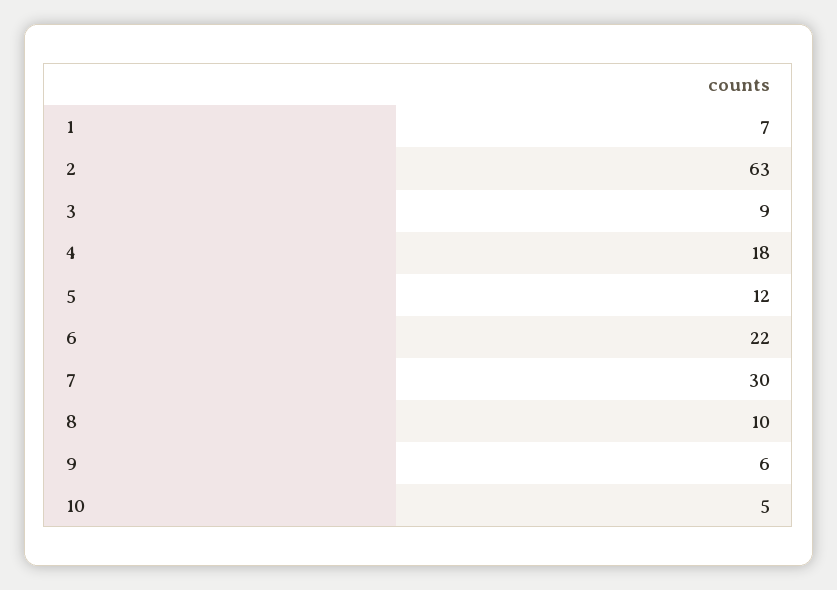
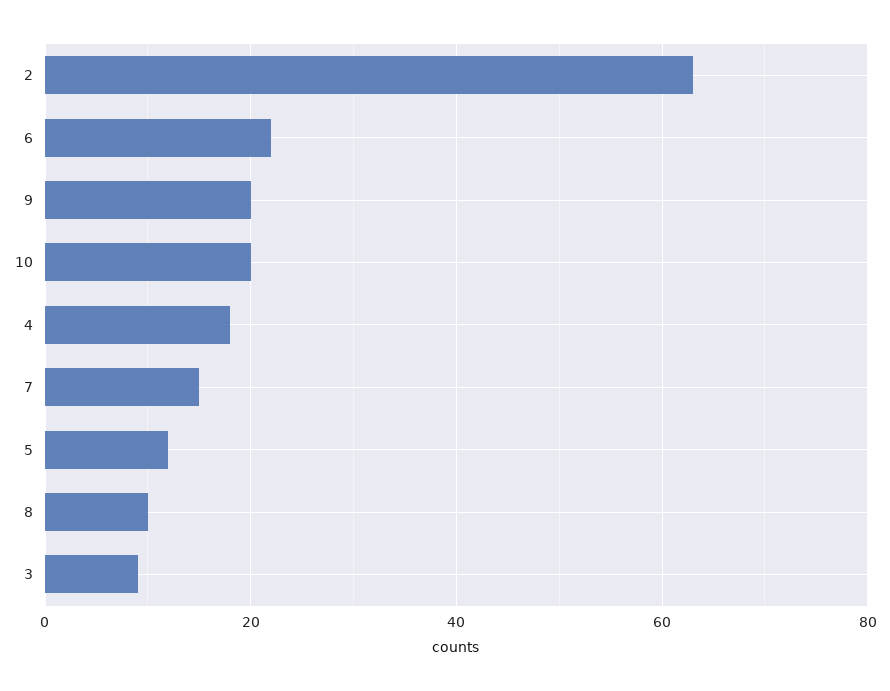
  {
-   "1": 7,
    "2": 63,
    "3": 9,
    "4": 18,
    "5": 12,
    "6": 22,
-   "7": 30,
+   "7": 15,
    "8": 10,
-   "9": 6,
+   "9": 20,
-   "10": 5
+   "10": 20
  }

